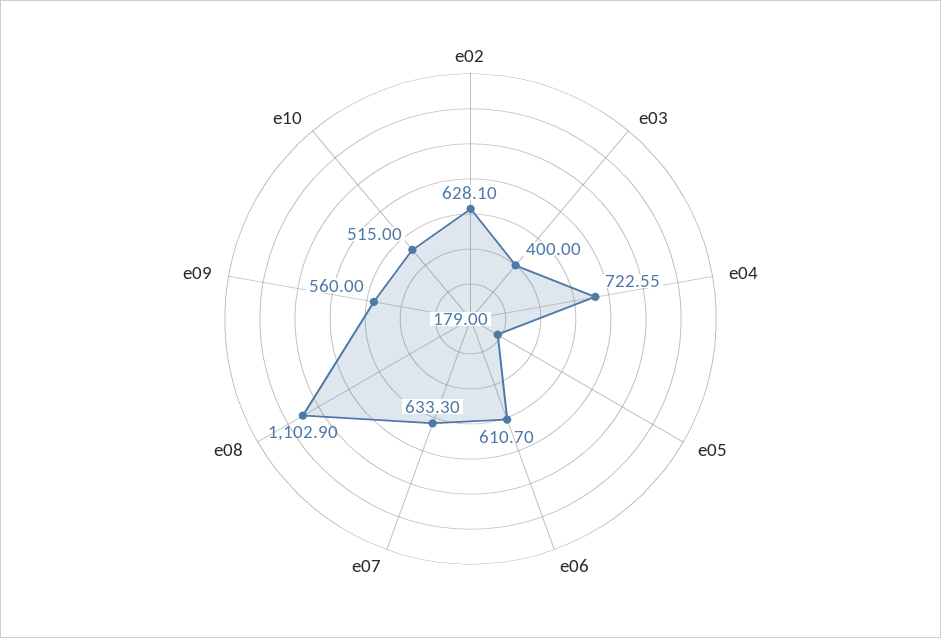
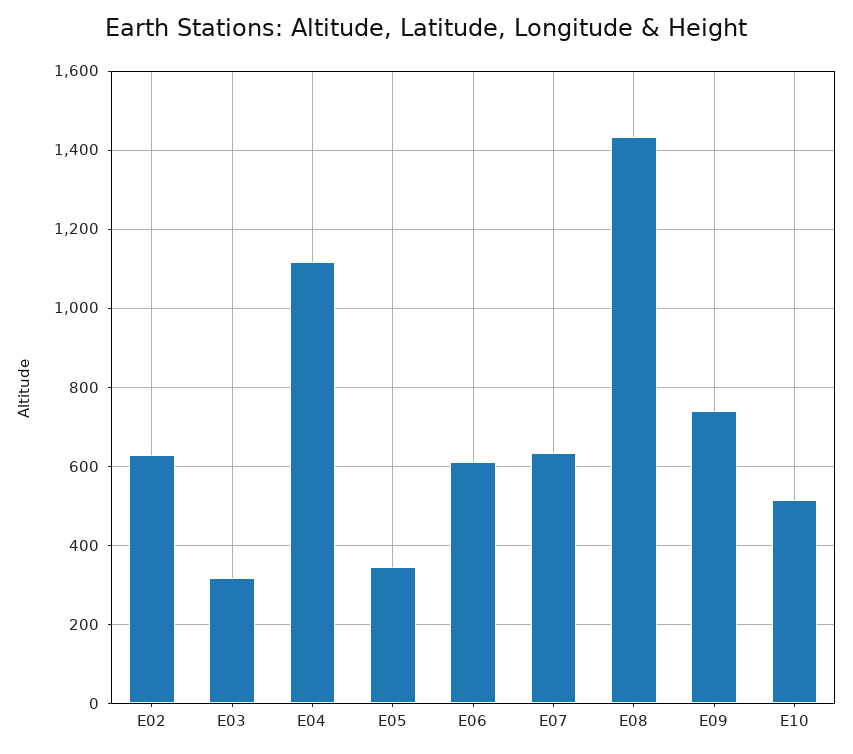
  {
    "e02": 628.1,
-   "e03": 400,
+   "e03": 320,
-   "e04": 722.55,
+   "e04": 1120,
-   "e05": 179,
+   "e05": 340,
    "e06": 610.7,
    "e07": 633.3,
-   "e08": 1102.9,
+   "e08": 1440,
-   "e09": 560,
+   "e09": 740,
    "e10": 515
  }

